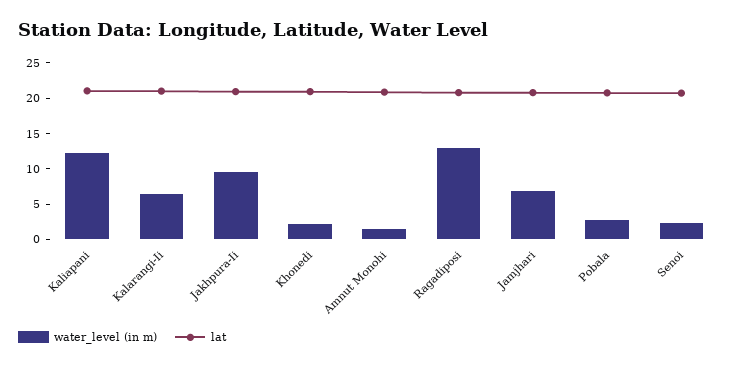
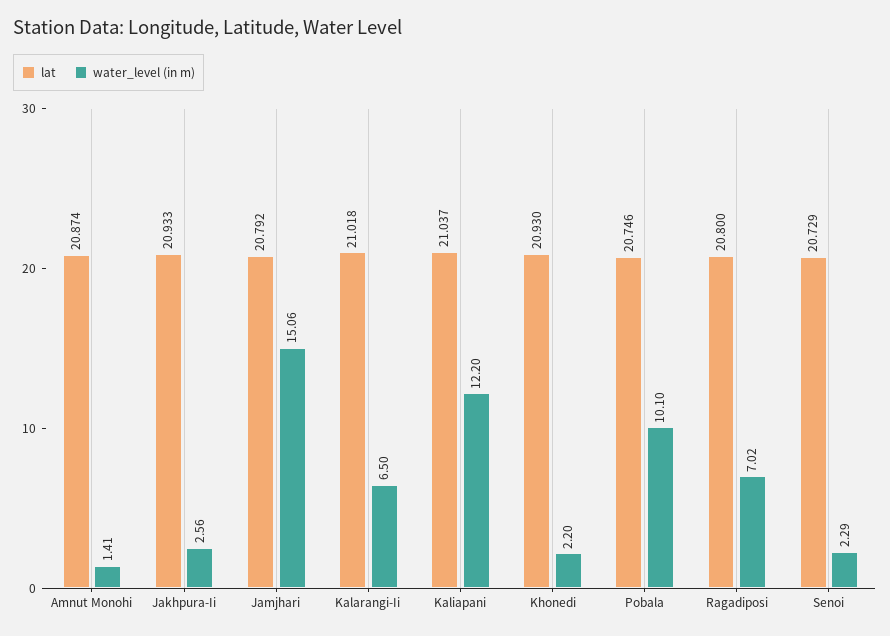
  {
    "water_level (in m)": {
      "Kaliapani": 12.2,
      "Kalarangi-Ii": 6.5,
-     "Jakhpura-Ii": 10,
+     "Jakhpura-Ii": 2.56,
      "Khonedi": 2.2,
      "Amnut Monohi": 1.41,
-     "Ragadiposi": 12.5,
+     "Ragadiposi": 7.02,
-     "Jamjhari": 7.5,
+     "Jamjhari": 15.06,
-     "Pobala": 2.5,
+     "Pobala": 10.1,
      "Senoi": 2.29
    },
    "lat": {
      "Kaliapani": 21.037,
      "Kalarangi-Ii": 21.018,
      "Jakhpura-Ii": 20.933,
      "Khonedi": 20.93,
      "Amnut Monohi": 20.874,
      "Ragadiposi": 20.8,
      "Jamjhari": 20.792,
      "Pobala": 20.746,
      "Senoi": 20.729
    }
  }

